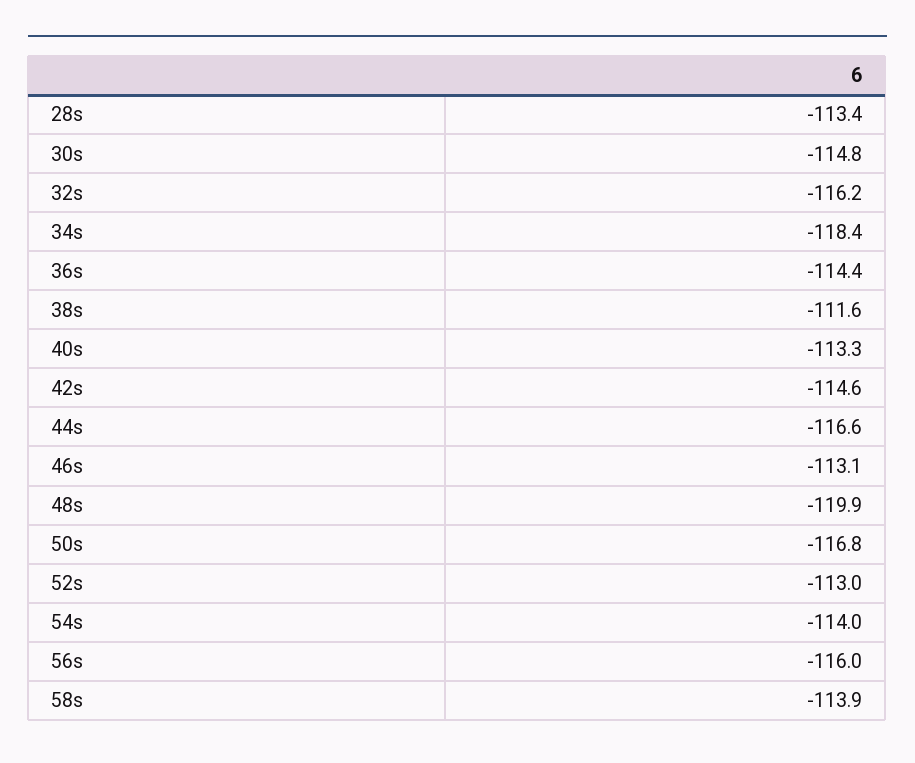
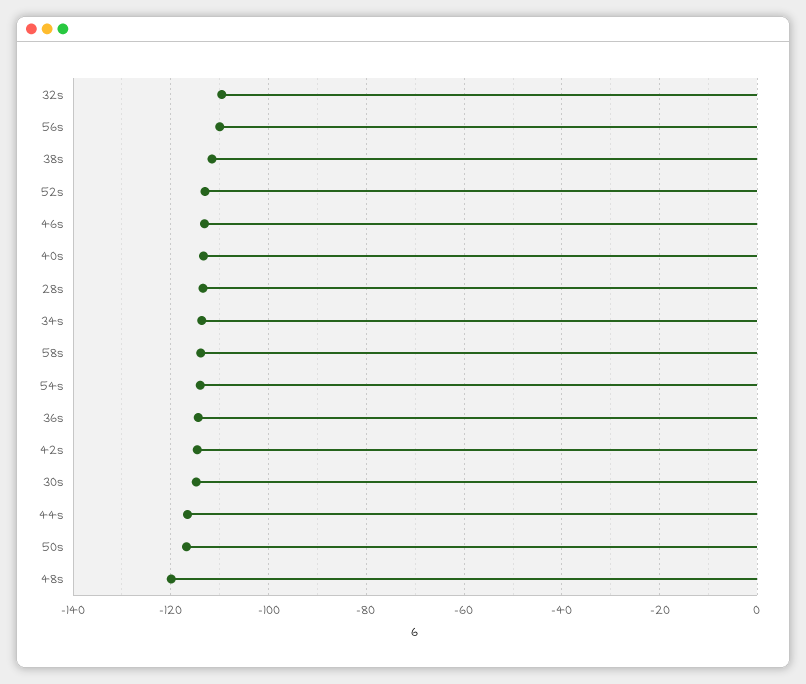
  {
    "28s": -113.4,
    "30s": -114.8,
-   "32s": -116.2,
+   "32s": -110,
-   "34s": -118.4,
+   "34s": -114,
    "36s": -114.4,
    "38s": -111.6,
    "40s": -113.3,
    "42s": -114.6,
    "44s": -116.6,
    "46s": -113.1,
    "48s": -119.9,
    "50s": -116.8,
    "52s": -113,
    "54s": -114,
-   "56s": -116,
+   "56s": -110,
    "58s": -113.9
  }

